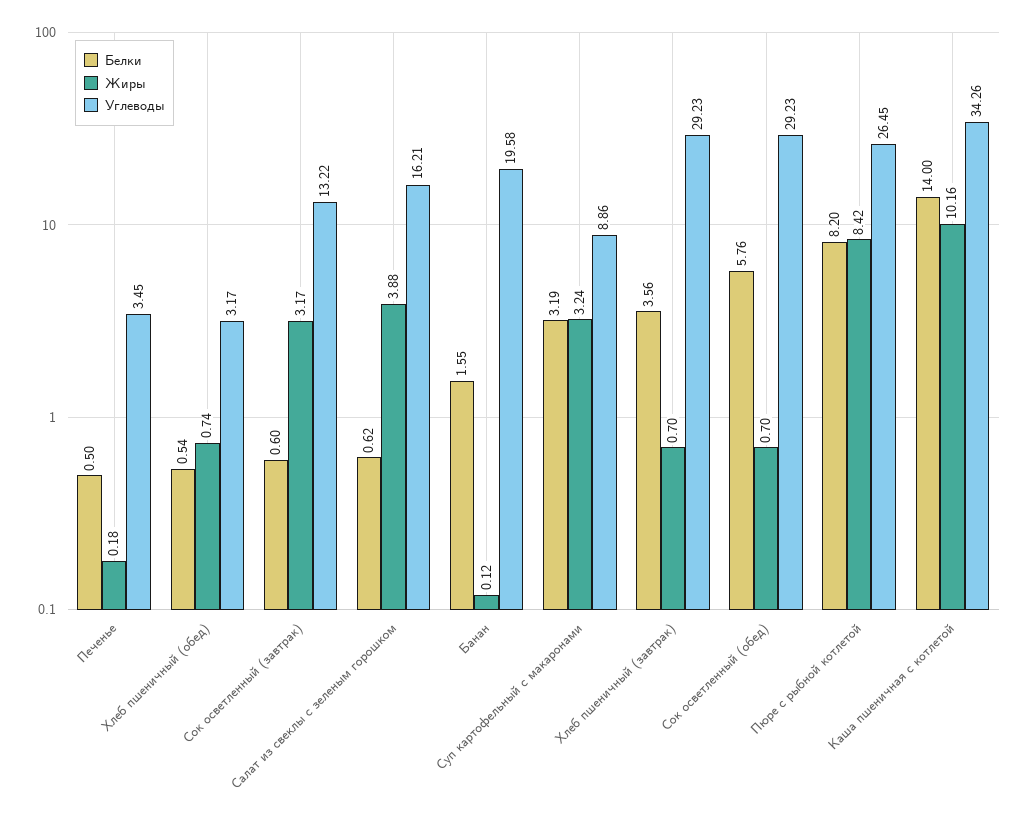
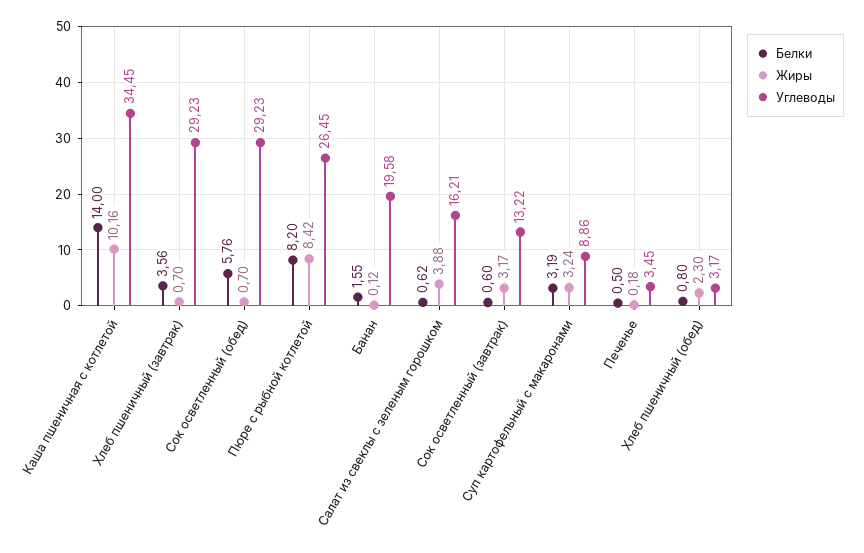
  {
    "Белки": {
      "Печенье": 0.5,
-     "Хлеб пшеничный (обед)": 0.54,
+     "Хлеб пшеничный (обед)": 0.8,
      "Сок осветленный (завтрак)": 0.6,
      "Салат из свеклы с зеленым горошком": 0.62,
      "Банан": 1.55,
      "Суп картофельный с макаронами": 3.19,
      "Хлеб пшеничный (завтрак)": 3.56,
      "Сок осветленный (обед)": 5.76,
      "Пюре с рыбной котлетой": 8.2,
      "Каша пшеничная с котлетой": 14
    },
    "Жиры": {
      "Печенье": 0.18,
-     "Хлеб пшеничный (обед)": 0.74,
+     "Хлеб пшеничный (обед)": 2.3,
      "Сок осветленный (завтрак)": 3.17,
      "Салат из свеклы с зеленым горошком": 3.88,
      "Банан": 0.12,
      "Суп картофельный с макаронами": 3.24,
      "Хлеб пшеничный (завтрак)": 0.7,
      "Сок осветленный (обед)": 0.7,
      "Пюре с рыбной котлетой": 8.42,
      "Каша пшеничная с котлетой": 10.16
    },
    "Углеводы": {
      "Печенье": 3.45,
      "Хлеб пшеничный (обед)": 3.17,
      "Сок осветленный (завтрак)": 13.22,
      "Салат из свеклы с зеленым горошком": 16.21,
      "Банан": 19.58,
      "Суп картофельный с макаронами": 8.86,
      "Хлеб пшеничный (завтрак)": 29.23,
      "Сок осветленный (обед)": 29.23,
      "Пюре с рыбной котлетой": 26.45,
-     "Каша пшеничная с котлетой": 34.26
+     "Каша пшеничная с котлетой": 34.45
    }
  }

